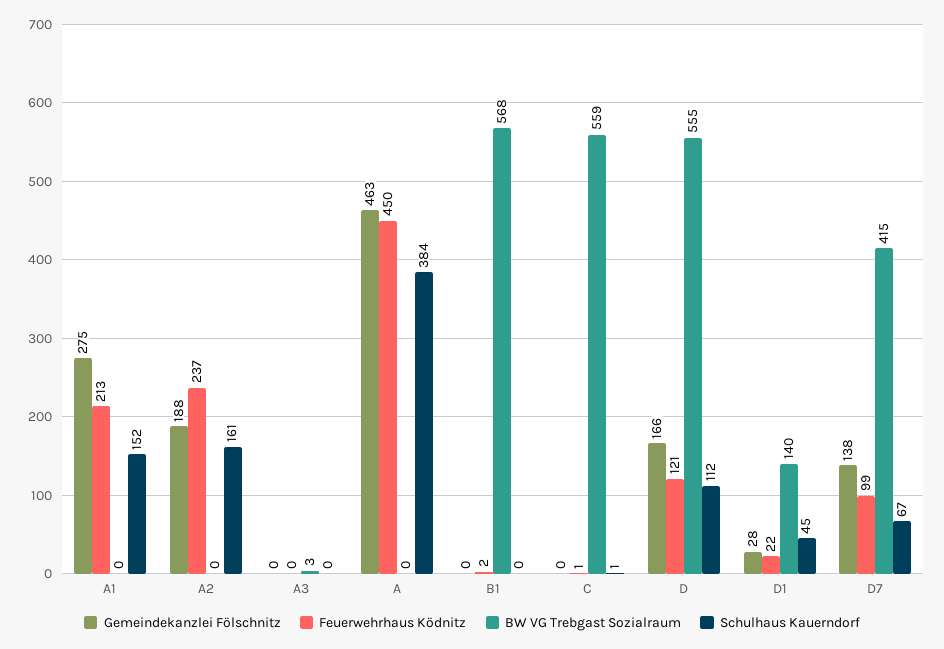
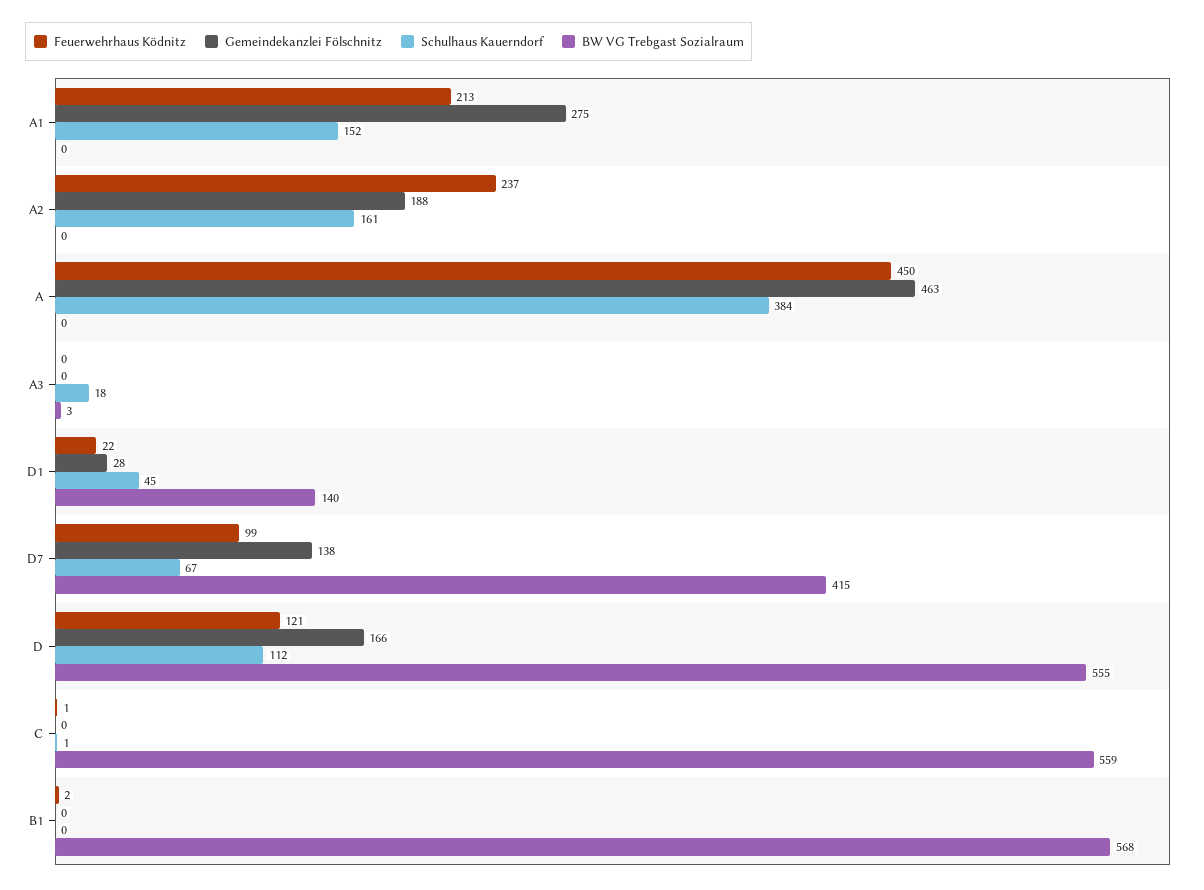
  {
    "Gemeindekanzlei Fölschnitz": {
      "A1": 275,
      "A2": 188,
      "A3": 0,
      "A": 463,
      "B1": 0,
      "C": 0,
      "D": 166,
      "D1": 28,
      "D7": 138
    },
    "Feuerwehrhaus Ködnitz": {
      "A1": 213,
      "A2": 237,
      "A3": 0,
      "A": 450,
      "B1": 2,
      "C": 1,
      "D": 121,
      "D1": 22,
      "D7": 99
    },
    "BW VG Trebgast Sozialraum": {
      "A1": 0,
      "A2": 0,
      "A3": 3,
      "A": 0,
      "B1": 568,
      "C": 559,
      "D": 555,
      "D1": 140,
      "D7": 415
    },
    "Schulhaus Kauerndorf": {
      "A1": 152,
      "A2": 161,
-     "A3": 0,
+     "A3": 18,
      "A": 384,
      "B1": 0,
      "C": 1,
      "D": 112,
      "D1": 45,
      "D7": 67
    }
  }

